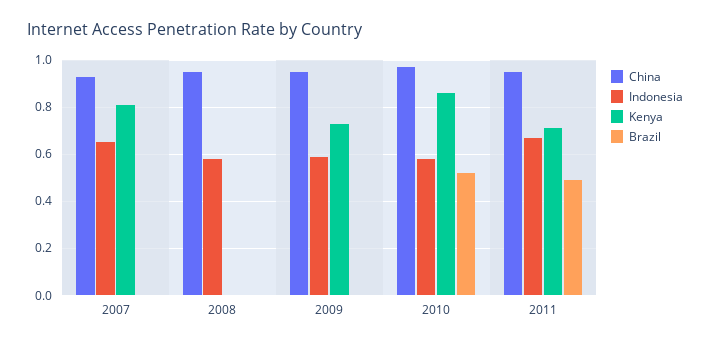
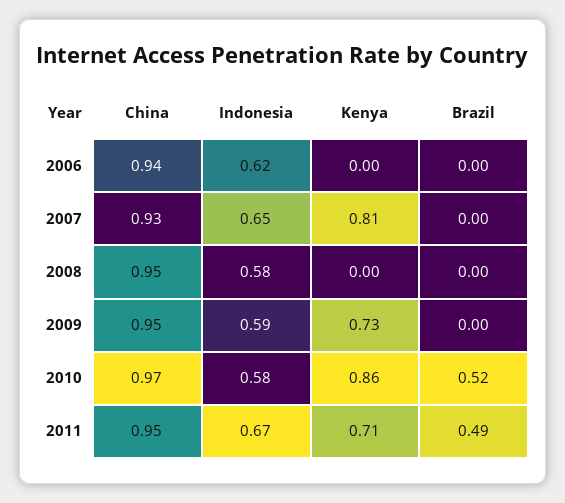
  {
    "China": {
      "2007": 0.93,
      "2008": 0.95,
      "2009": 0.95,
      "2010": 0.97,
-     "2011": 0.95
+     "2011": 0.95,
+     "2006": 0.94
    },
    "Indonesia": {
      "2007": 0.65,
      "2008": 0.58,
      "2009": 0.59,
      "2010": 0.58,
-     "2011": 0.67
+     "2011": 0.67,
+     "2006": 0.62
    },
    "Kenya": {
      "2007": 0.81,
      "2008": 0,
      "2009": 0.73,
      "2010": 0.86,
-     "2011": 0.71
+     "2011": 0.71,
+     "2006": 0
    },
    "Brazil": {
      "2007": 0,
      "2008": 0,
      "2009": 0,
      "2010": 0.52,
-     "2011": 0.49
+     "2011": 0.49,
+     "2006": 0
    }
  }

